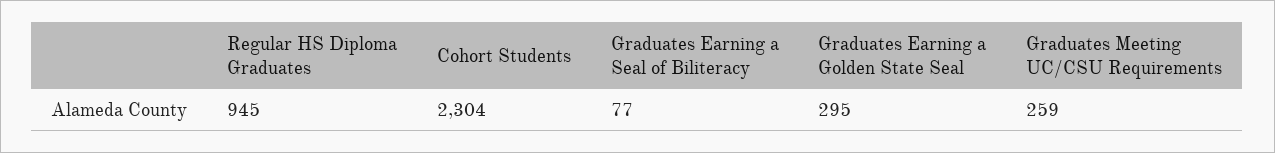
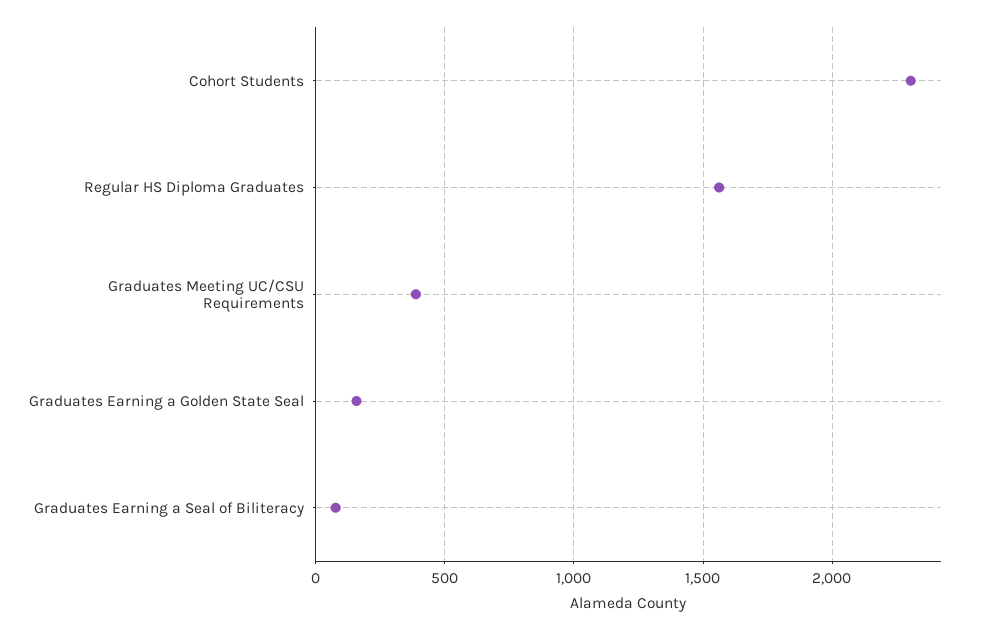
  {
-   "Regular HS Diploma Graduates": 945,
+   "Regular HS Diploma Graduates": 1550,
    "Cohort Students": 2304,
    "Graduates Earning a Seal of Biliteracy": 77,
-   "Graduates Earning a Golden State Seal": 295,
+   "Graduates Earning a Golden State Seal": 150,
-   "Graduates Meeting UC/CSU Requirements": 259
+   "Graduates Meeting UC/CSU Requirements": 400
  }

